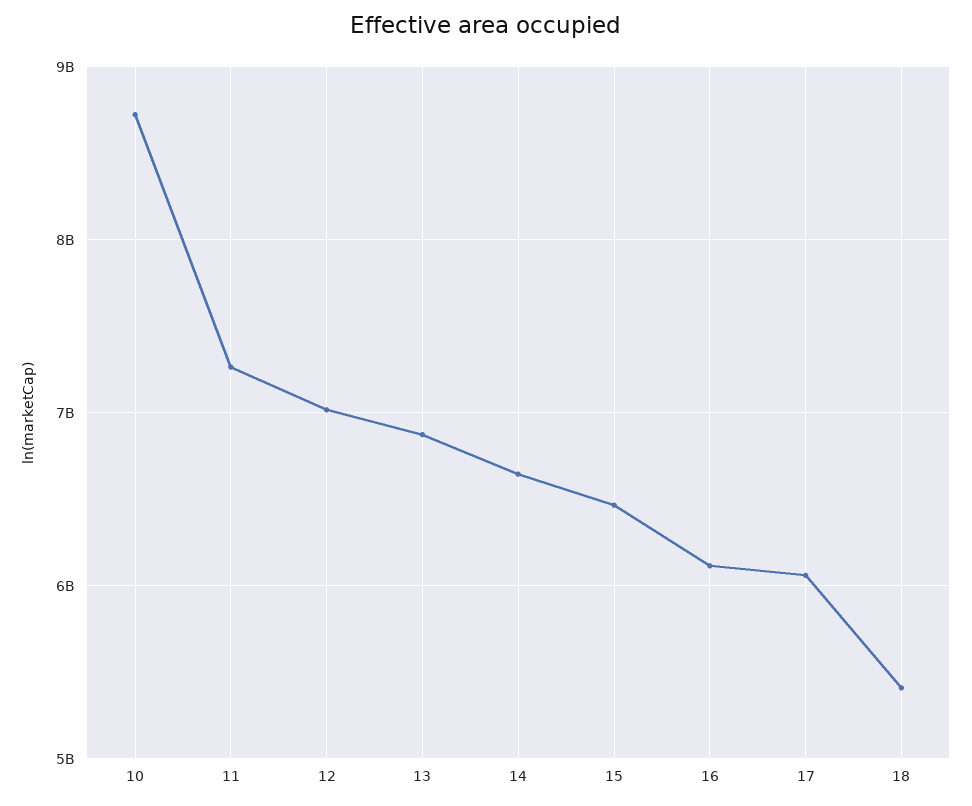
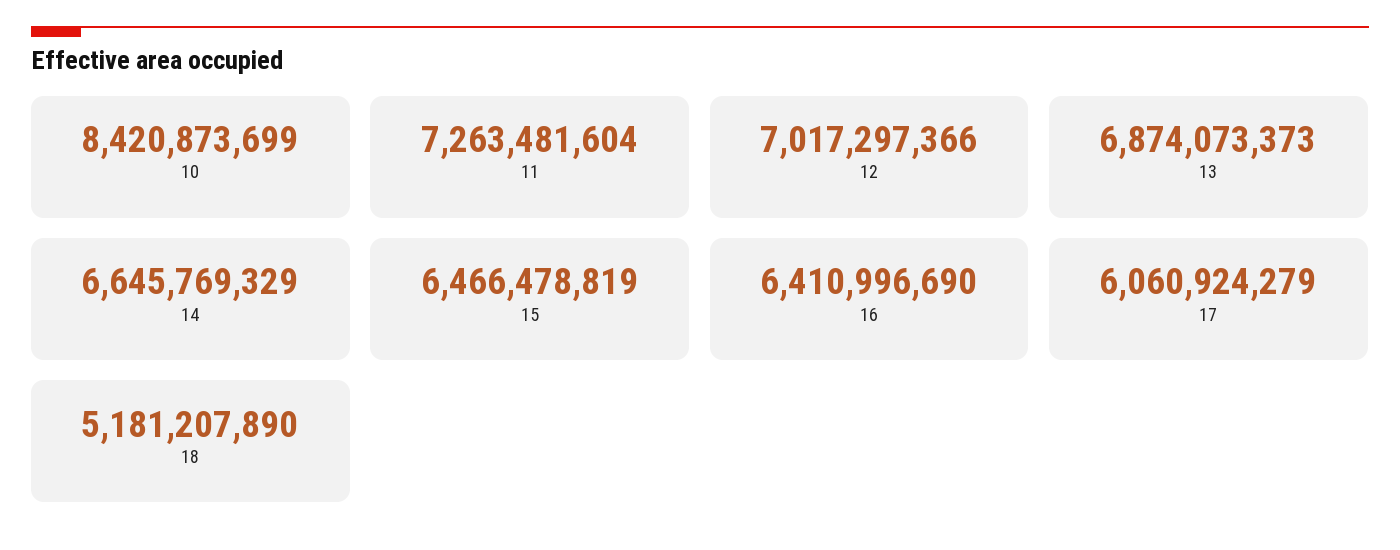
  {
-   "10": 8700000000,
+   "10": 8420873699,
    "11": 7263481604,
    "12": 7017297366,
    "13": 6874073373,
    "14": 6645769329,
    "15": 6466478819,
-   "16": 6100000000,
+   "16": 6410996690,
    "17": 6060924279,
-   "18": 5400000000
+   "18": 5181207890
  }

